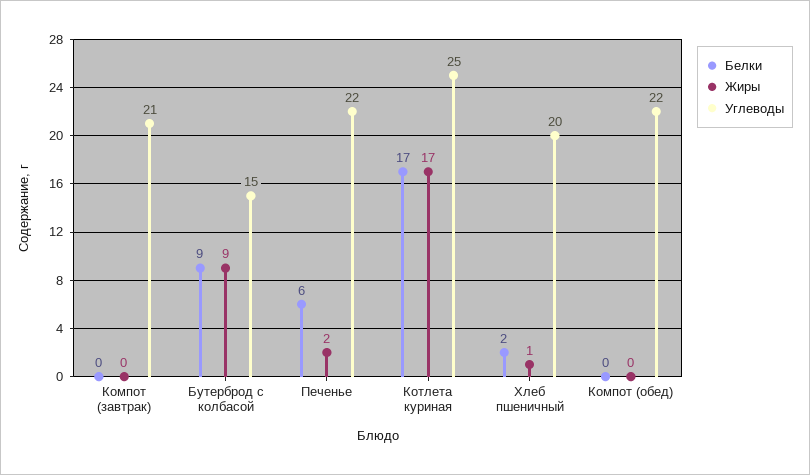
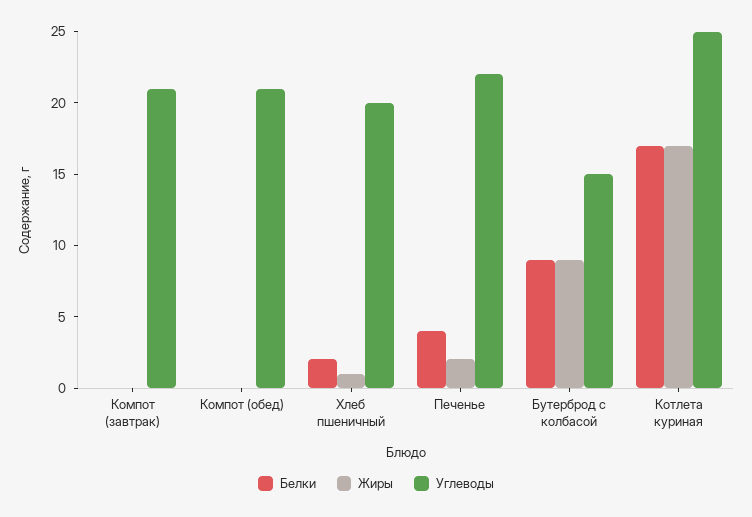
  {
    "Белки": {
      "Компот (завтрак)": 0,
      "Бутерброд с колбасой": 9,
-     "Печенье": 6,
+     "Печенье": 4,
      "Котлета куриная": 17,
      "Хлеб пшеничный": 2,
      "Компот (обед)": 0
    },
    "Жиры": {
      "Компот (завтрак)": 0,
      "Бутерброд с колбасой": 9,
      "Печенье": 2,
      "Котлета куриная": 17,
      "Хлеб пшеничный": 1,
      "Компот (обед)": 0
    },
    "Углеводы": {
      "Компот (завтрак)": 21,
      "Бутерброд с колбасой": 15,
      "Печенье": 22,
      "Котлета куриная": 25,
      "Хлеб пшеничный": 20,
-     "Компот (обед)": 22
+     "Компот (обед)": 21
    }
  }

